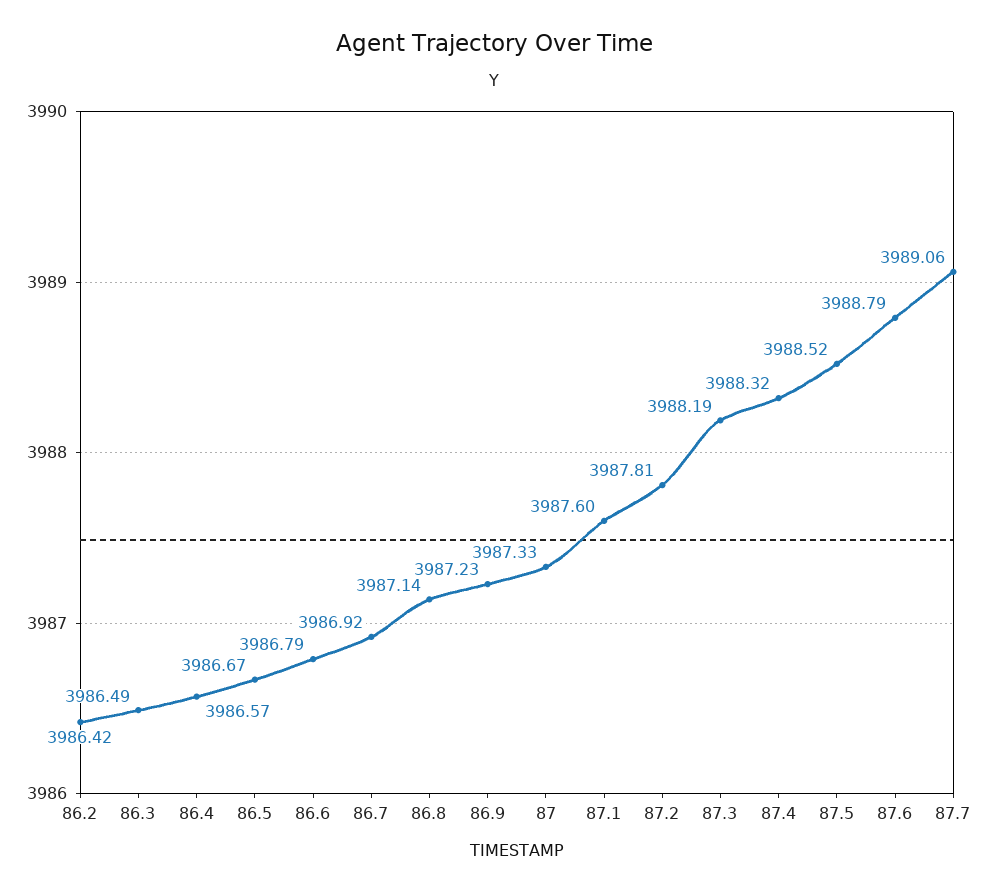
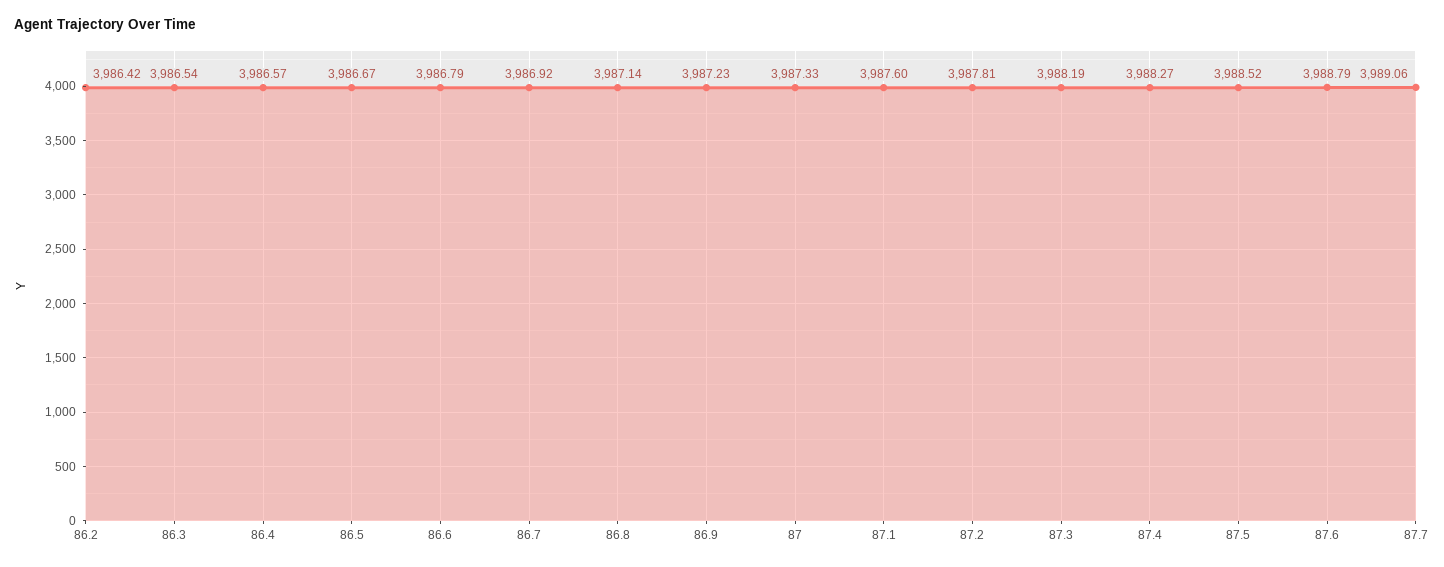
  {
    "86.2": 3986.42,
-   "86.3": 3986.49,
+   "86.3": 3986.54,
    "86.4": 3986.57,
    "86.5": 3986.67,
    "86.6": 3986.79,
    "86.7": 3986.92,
    "86.8": 3987.14,
    "86.9": 3987.23,
    "87": 3987.33,
    "87.1": 3987.6,
    "87.2": 3987.81,
    "87.3": 3988.19,
-   "87.4": 3988.32,
+   "87.4": 3988.27,
    "87.5": 3988.52,
    "87.6": 3988.79,
    "87.7": 3989.06
  }

